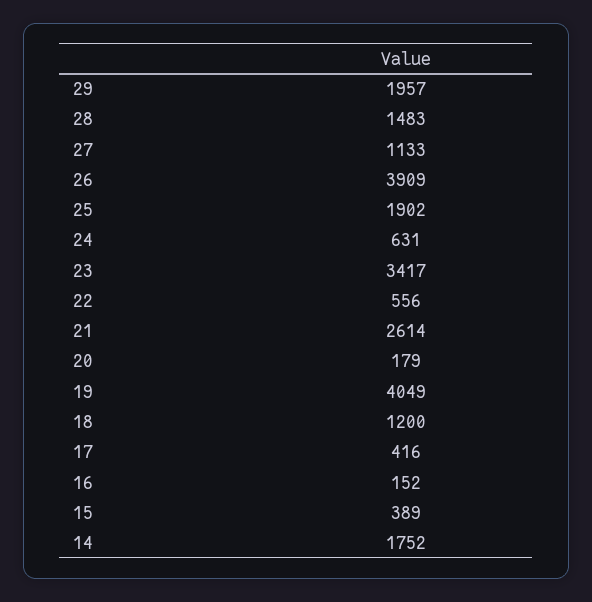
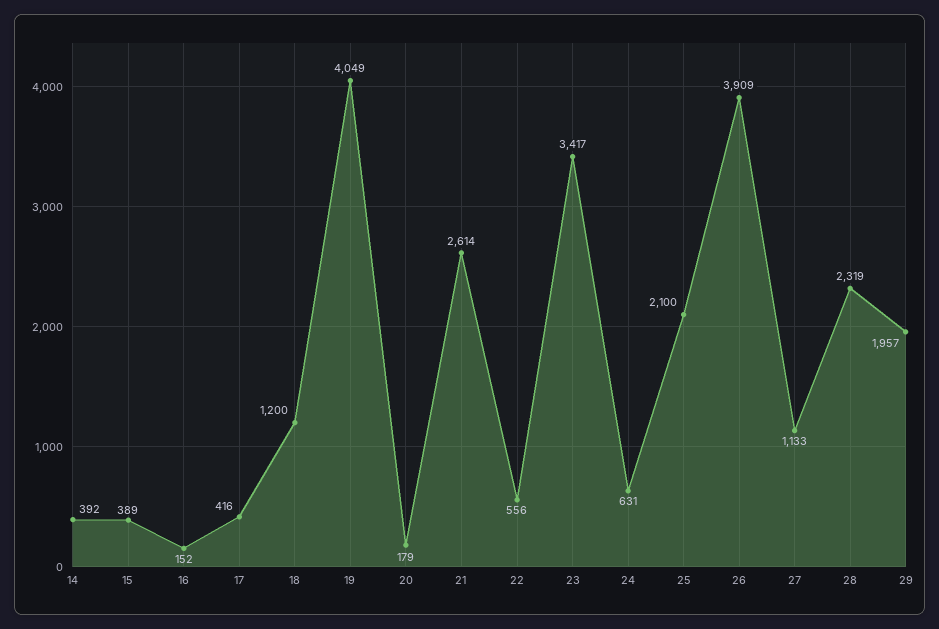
  {
    "29": 1957,
-   "28": 1483,
+   "28": 2319,
    "27": 1133,
    "26": 3909,
-   "25": 1902,
+   "25": 2100,
    "24": 631,
    "23": 3417,
    "22": 556,
    "21": 2614,
    "20": 179,
    "19": 4049,
    "18": 1200,
    "17": 416,
    "16": 152,
    "15": 389,
-   "14": 1752
+   "14": 392
  }

